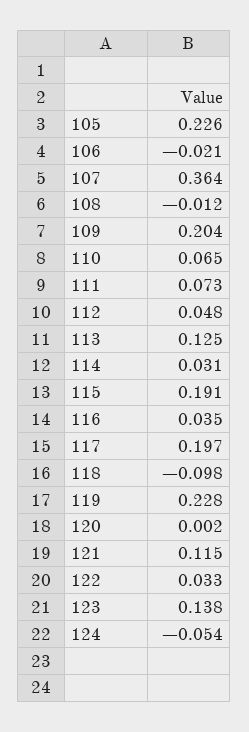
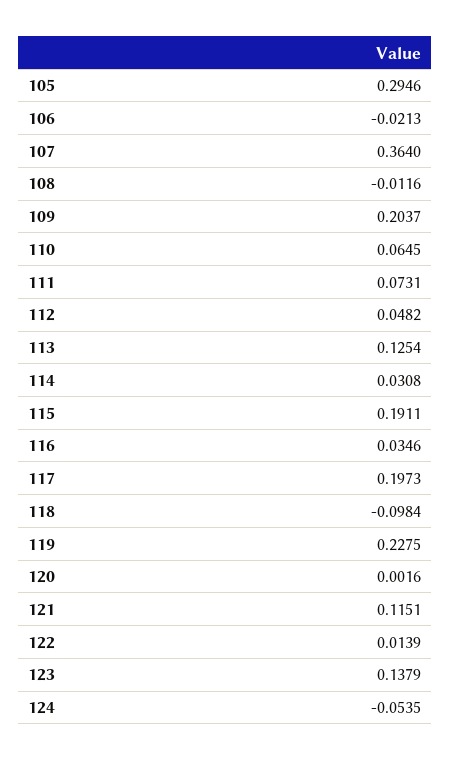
  {
-   "105": 0.226,
+   "105": 0.2946,
    "106": -0.0213,
    "107": 0.364,
    "108": -0.0116,
    "109": 0.2037,
    "110": 0.0645,
    "111": 0.0731,
    "112": 0.0482,
    "113": 0.1254,
    "114": 0.0308,
    "115": 0.1911,
    "116": 0.0346,
    "117": 0.1973,
    "118": -0.0984,
    "119": 0.2275,
    "120": 0.0016,
    "121": 0.1151,
-   "122": 0.033,
+   "122": 0.0139,
    "123": 0.1379,
    "124": -0.0535
  }

